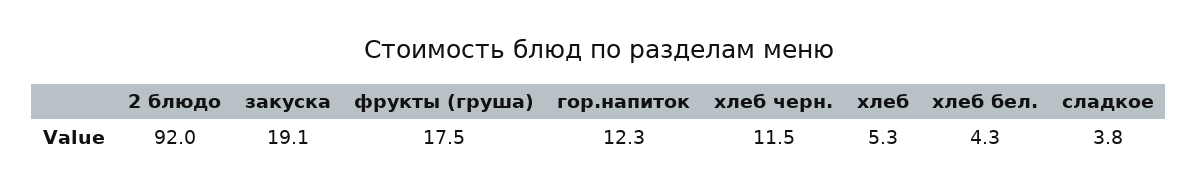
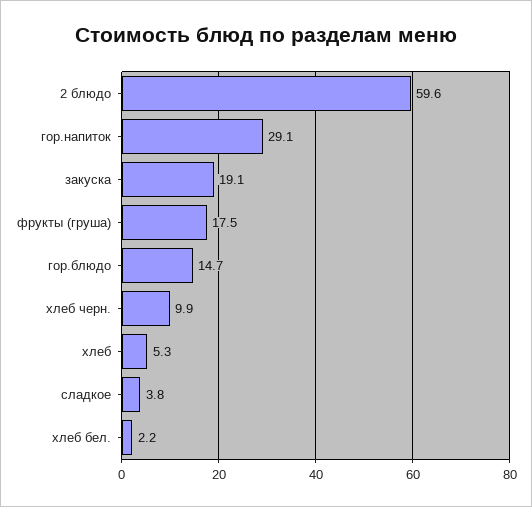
  {
-   "2 блюдо": 92,
+   "2 блюдо": 59.6,
    "закуска": 19.1,
    "фрукты (груша)": 17.5,
-   "гор.напиток": 12.3,
+   "гор.напиток": 29.1,
-   "хлеб черн.": 11.5,
+   "хлеб черн.": 9.9,
    "хлеб": 5.3,
-   "хлеб бел.": 4.3,
+   "хлеб бел.": 2.2,
-   "сладкое": 3.8
+   "сладкое": 3.8,
+   "гор.блюдо": 14.7
  }

